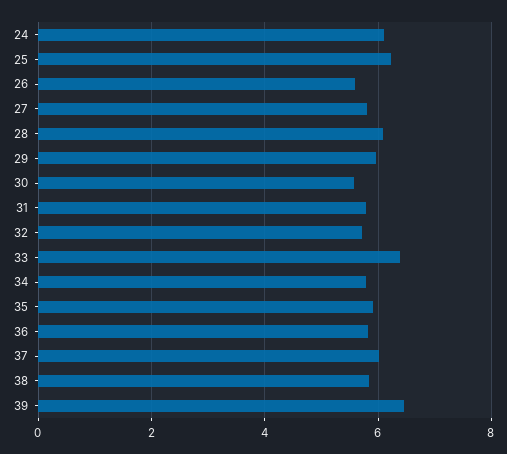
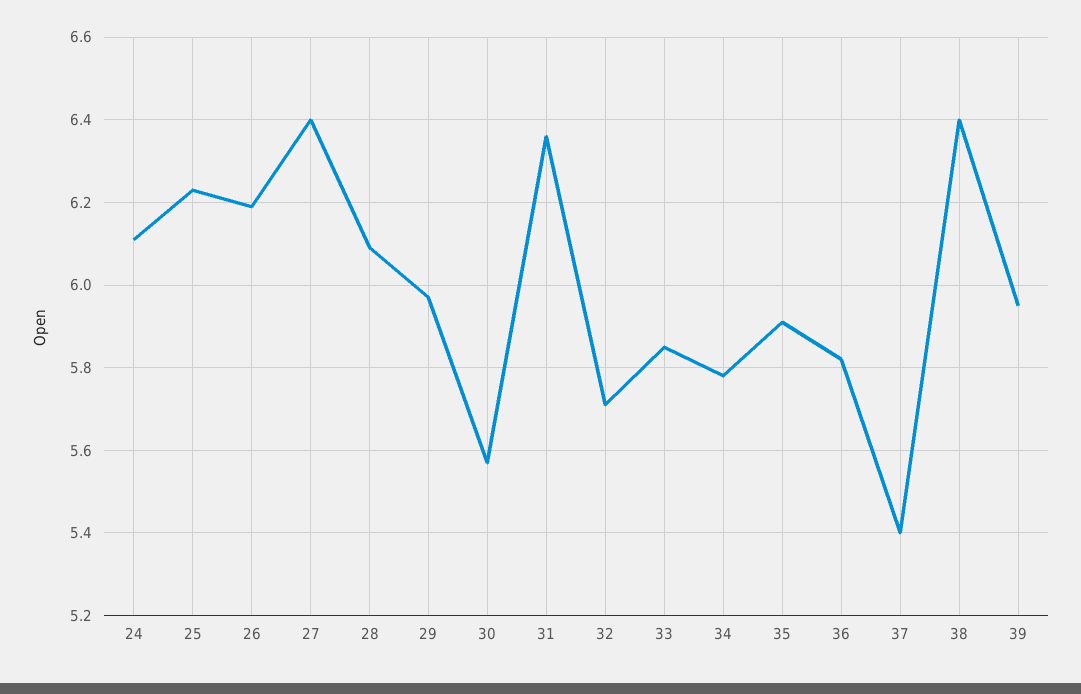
  {
    "24": 6.1,
    "25": 6.25,
-   "26": 5.6,
+   "26": 6.2,
-   "27": 5.8,
+   "27": 6.4,
    "28": 6.1,
    "29": 5.95,
    "30": 5.55,
-   "31": 5.8,
+   "31": 6.35,
    "32": 5.7,
-   "33": 6.4,
+   "33": 5.85,
    "34": 5.8,
    "35": 5.9,
    "36": 5.8,
-   "37": 6,
+   "37": 5.4,
-   "38": 5.8,
+   "38": 6.4,
-   "39": 6.4
+   "39": 5.95
  }

